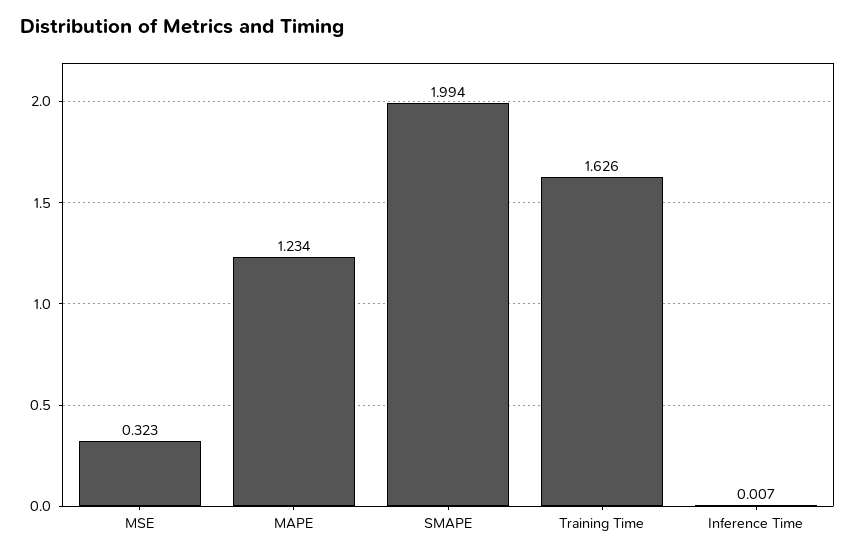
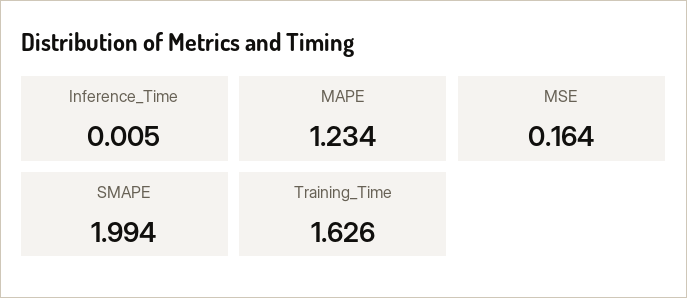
  {
-   "MSE": 0.323,
+   "MSE": 0.164,
    "MAPE": 1.234,
    "SMAPE": 1.994,
    "Training Time": 1.626,
-   "Inference Time": 0.007
+   "Inference Time": 0.005
  }

